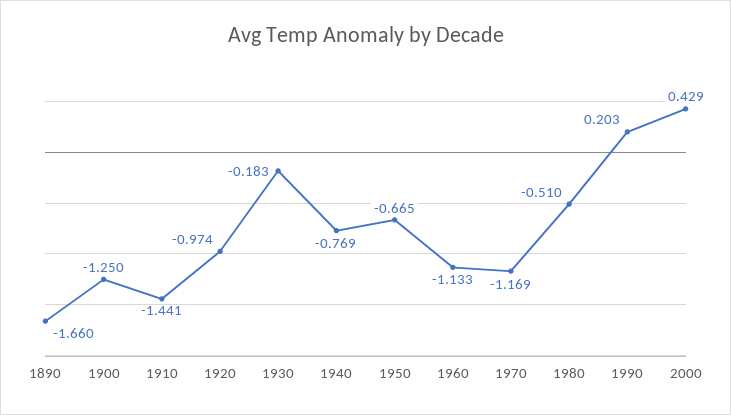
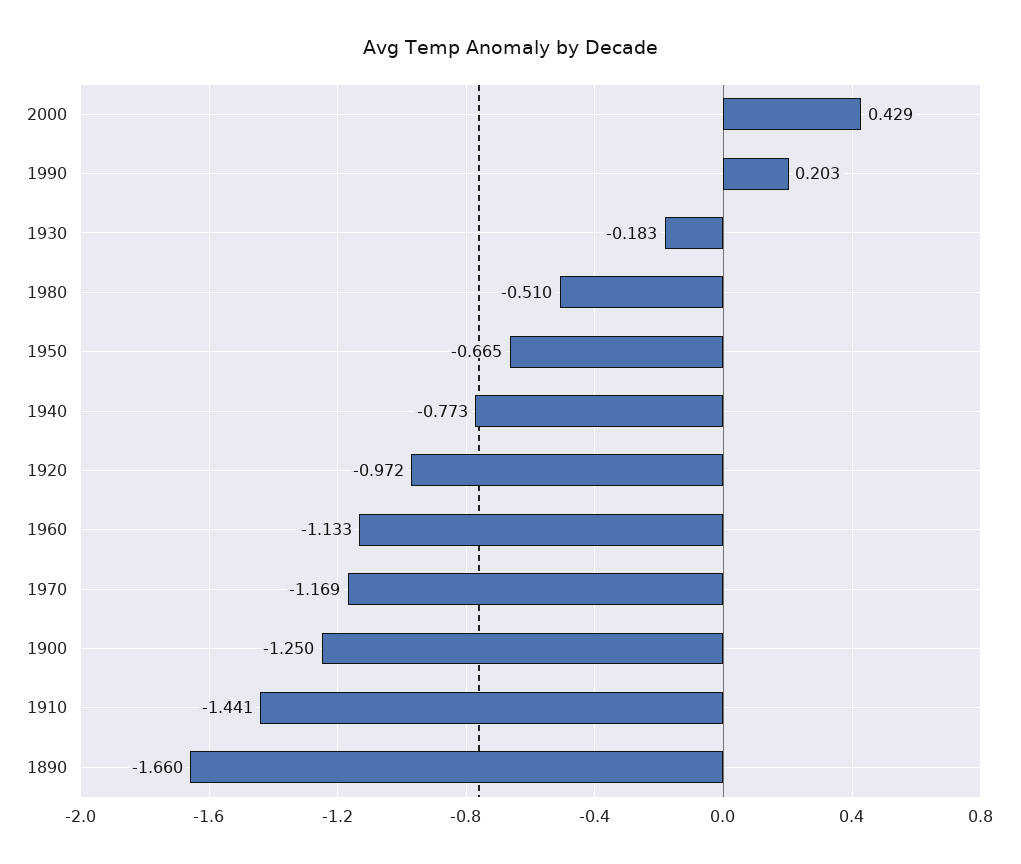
  {
    "1890": -1.66,
    "1900": -1.25,
    "1910": -1.441,
-   "1920": -0.974,
+   "1920": -0.972,
    "1930": -0.183,
-   "1940": -0.769,
+   "1940": -0.773,
    "1950": -0.665,
    "1960": -1.133,
    "1970": -1.169,
    "1980": -0.51,
    "1990": 0.203,
    "2000": 0.429
  }

